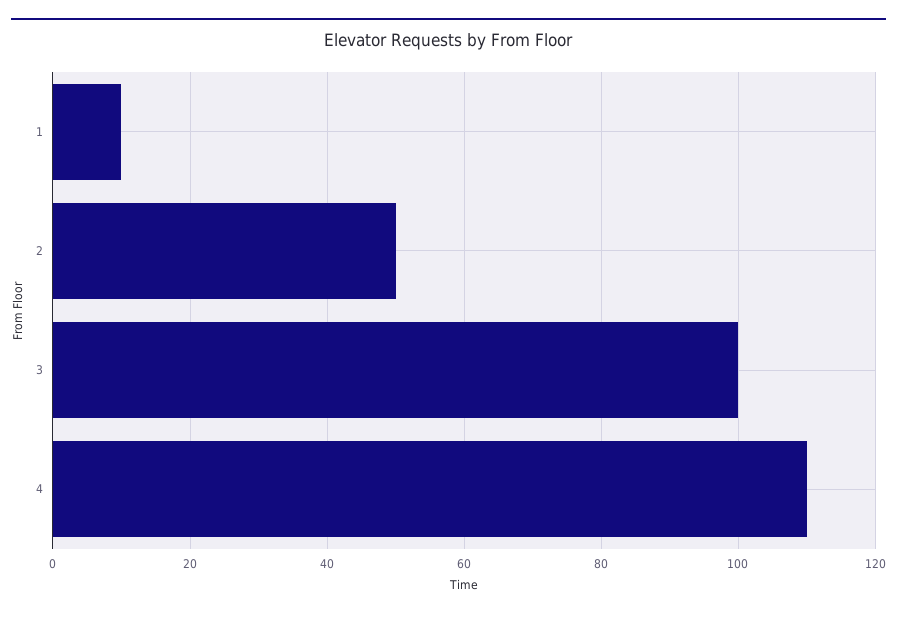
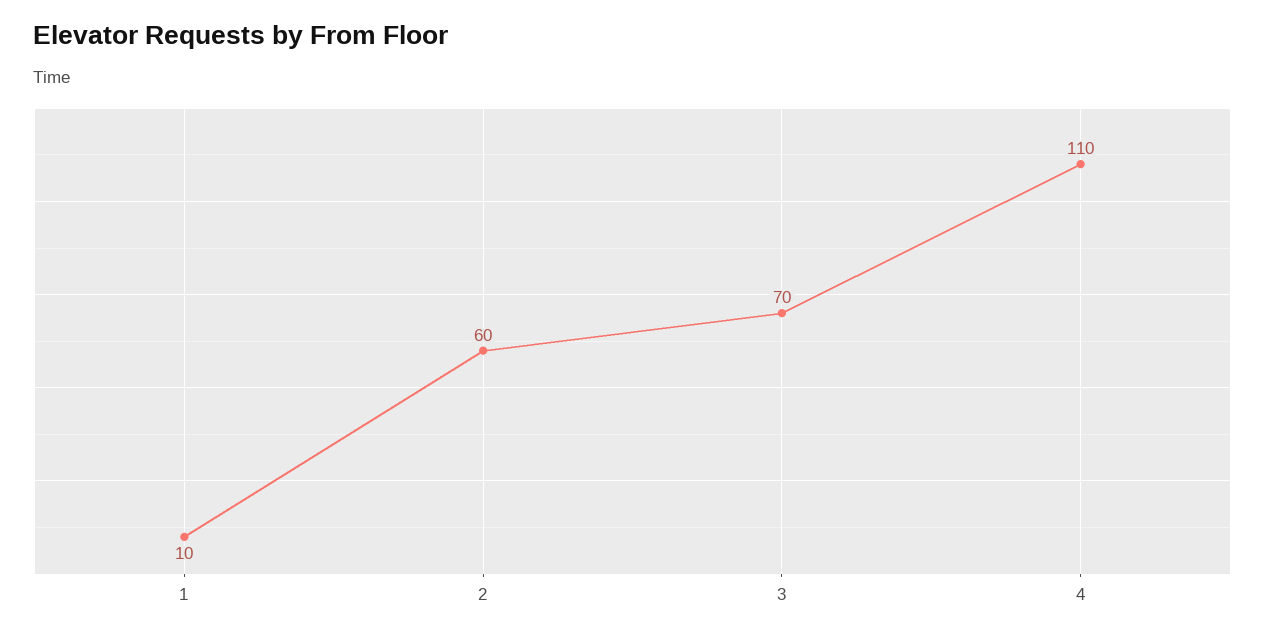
  {
    "1": 10,
-   "2": 50,
+   "2": 60,
-   "3": 100,
+   "3": 70,
    "4": 110
  }

